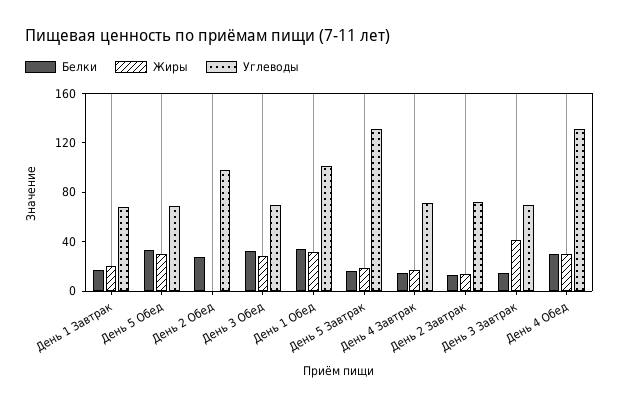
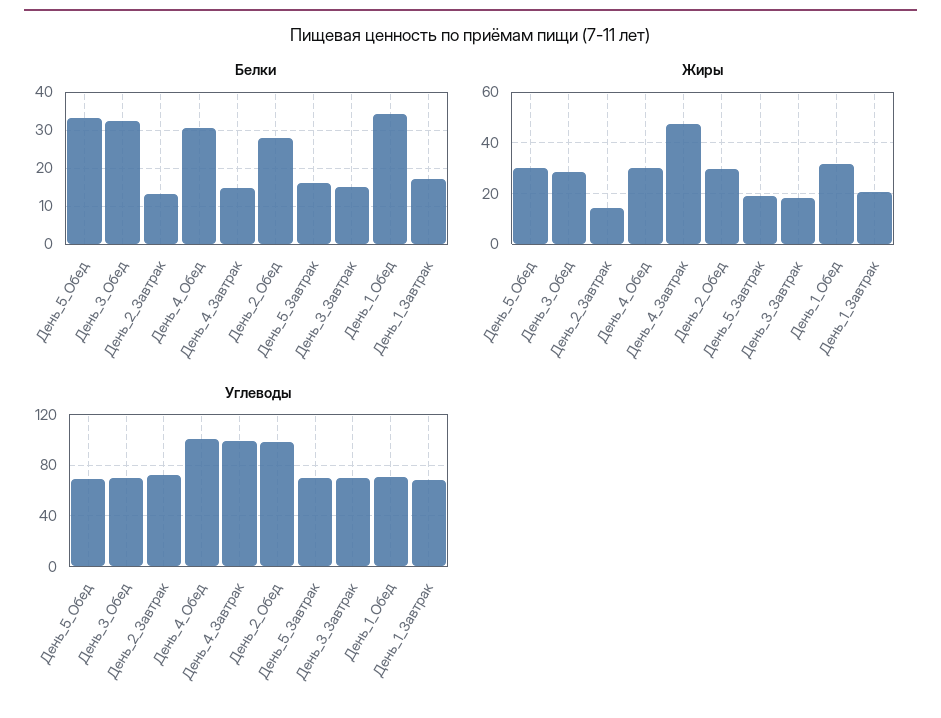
  {
    "Белки": {
      "День 1 Завтрак": 18,
      "День 5 Обед": 34,
      "День 2 Обед": 28,
      "День 3 Обед": 32,
      "День 1 Обед": 34,
      "День 5 Завтрак": 16,
      "День 4 Завтрак": 14,
      "День 2 Завтрак": 14,
      "День 3 Завтрак": 16,
      "День 4 Обед": 30
    },
    "Жиры": {
      "День 1 Завтрак": 20,
      "День 5 Обед": 30,
-     "День 2 Обед": 0,
+     "День 2 Обед": 30,
      "День 3 Обед": 27.5,
      "День 1 Обед": 32.5,
      "День 5 Завтрак": 20,
-     "День 4 Завтрак": 20,
+     "День 4 Завтрак": 47.5,
      "День 2 Завтрак": 15,
-     "День 3 Завтрак": 40,
+     "День 3 Завтрак": 17.5,
      "День 4 Обед": 30
    },
    "Углеводы": {
      "День 1 Завтрак": 70,
      "День 5 Обед": 70,
      "День 2 Обед": 100,
      "День 3 Обед": 70,
-     "День 1 Обед": 100,
+     "День 1 Обед": 70,
-     "День 5 Завтрак": 130,
+     "День 5 Завтрак": 70,
-     "День 4 Завтрак": 70,
+     "День 4 Завтрак": 100,
      "День 2 Завтрак": 70,
      "День 3 Завтрак": 70,
-     "День 4 Обед": 130
+     "День 4 Обед": 100
    }
  }

